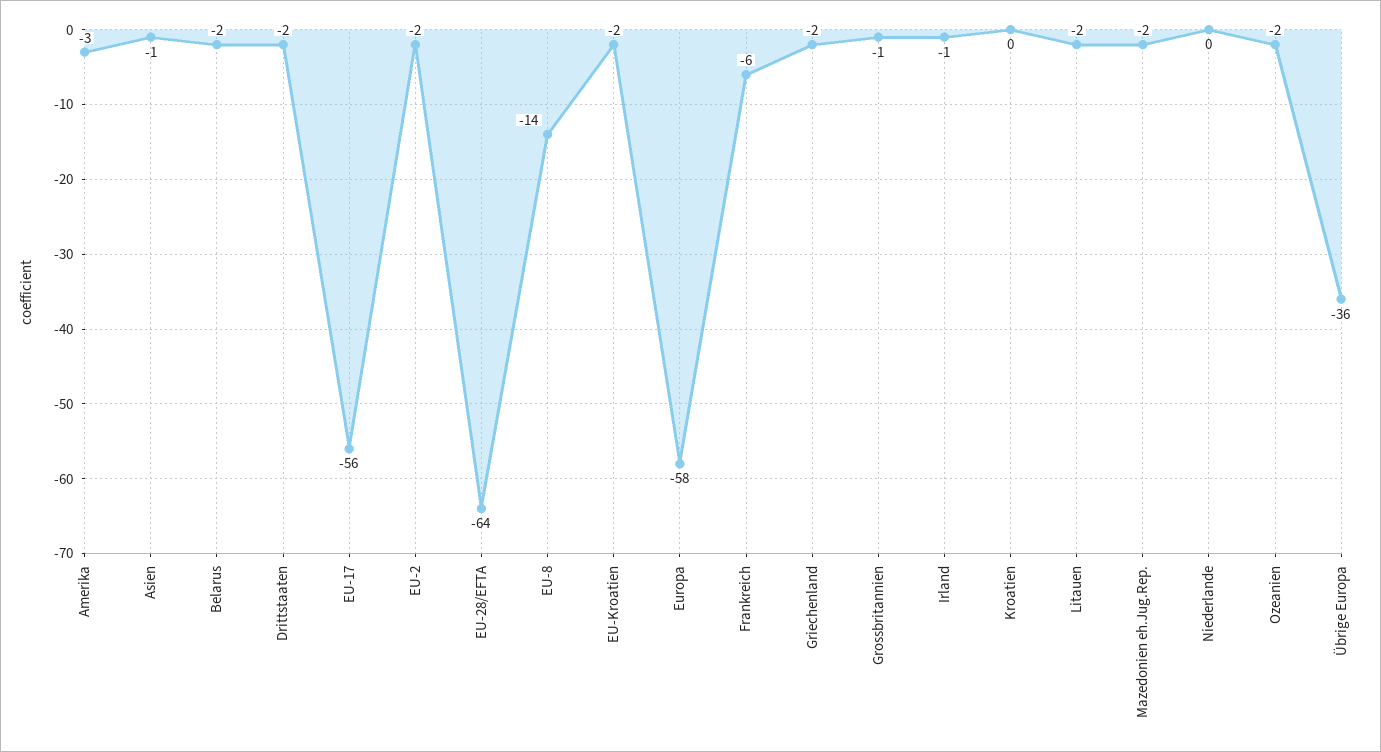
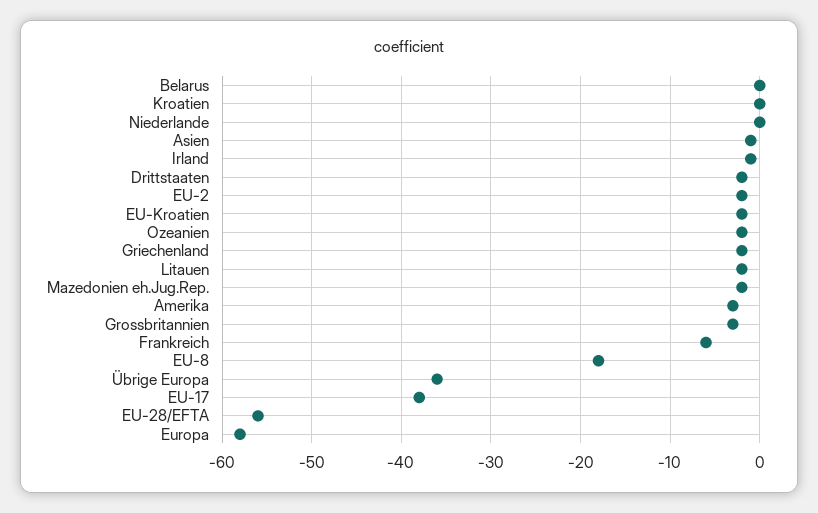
  {
    "Amerika": -3,
    "Asien": -1,
-   "Belarus": -2,
+   "Belarus": 0,
    "Drittstaaten": -2,
-   "EU-17": -56,
+   "EU-17": -38,
    "EU-2": -2,
-   "EU-28/EFTA": -64,
+   "EU-28/EFTA": -56,
-   "EU-8": -14,
+   "EU-8": -18,
    "EU-Kroatien": -2,
    "Europa": -58,
    "Frankreich": -6,
    "Griechenland": -2,
-   "Grossbritannien": -1,
+   "Grossbritannien": -3,
    "Irland": -1,
    "Kroatien": 0,
    "Litauen": -2,
    "Mazedonien eh.Jug.Rep.": -2,
    "Niederlande": 0,
    "Ozeanien": -2,
    "Übrige Europa": -36
  }

